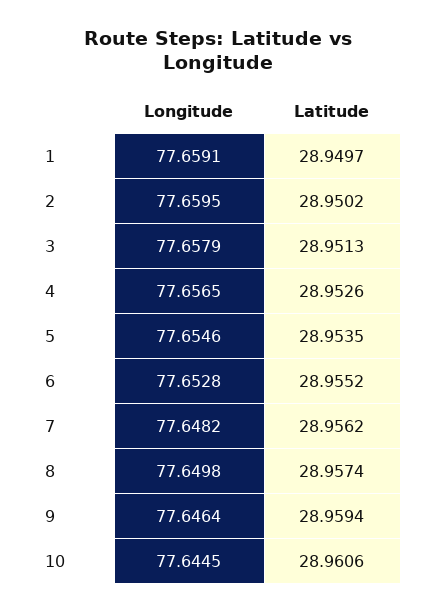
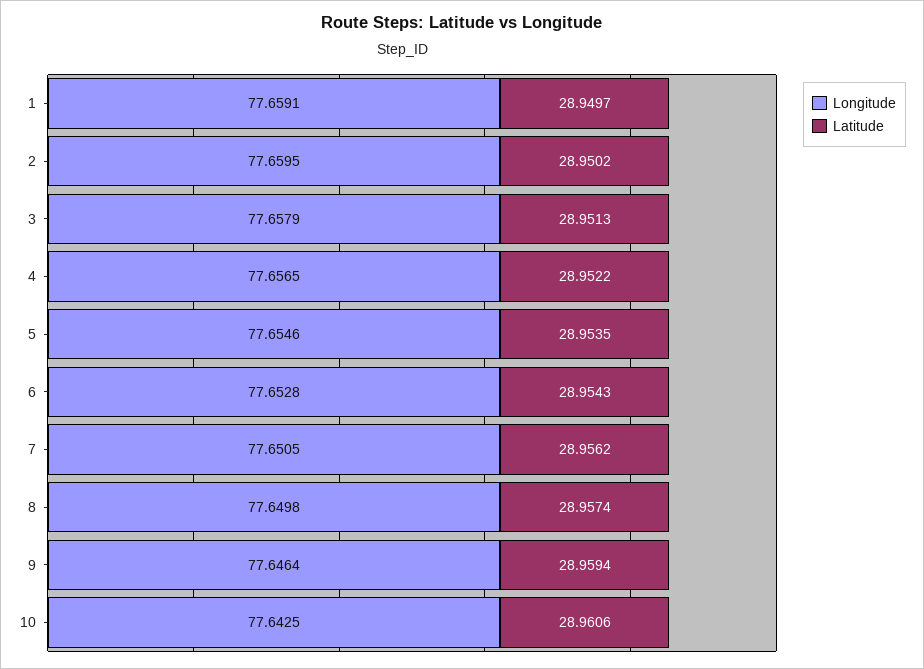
  {
    "Longitude": {
      "1": 77.6591,
      "2": 77.6595,
      "3": 77.6579,
      "4": 77.6565,
      "5": 77.6546,
      "6": 77.6528,
-     "7": 77.6482,
+     "7": 77.6505,
      "8": 77.6498,
      "9": 77.6464,
-     "10": 77.6445
+     "10": 77.6425
    },
    "Latitude": {
      "1": 28.9497,
      "2": 28.9502,
      "3": 28.9513,
-     "4": 28.9526,
+     "4": 28.9522,
      "5": 28.9535,
-     "6": 28.9552,
+     "6": 28.9543,
      "7": 28.9562,
      "8": 28.9574,
      "9": 28.9594,
      "10": 28.9606
    }
  }

